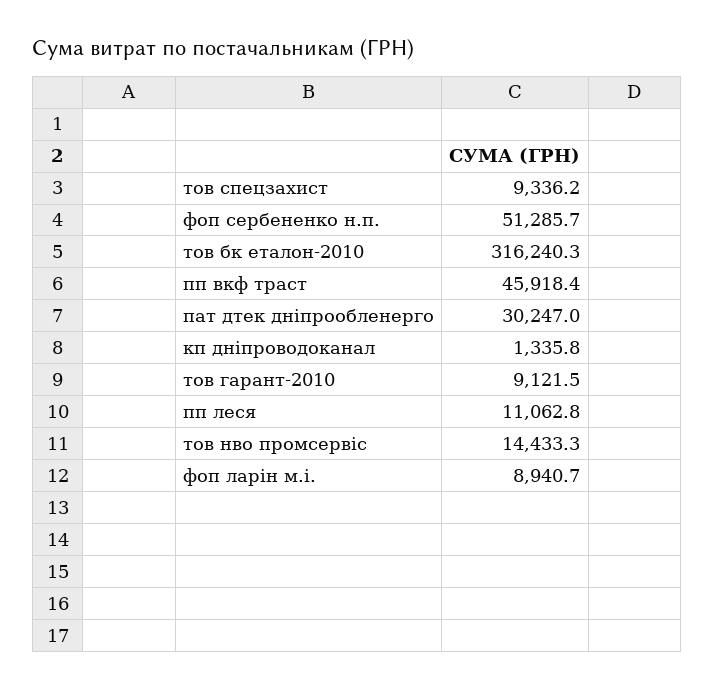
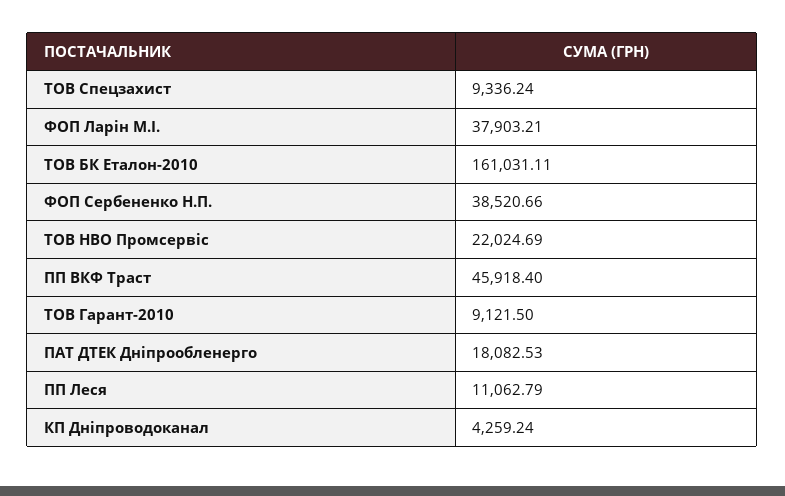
  {
    "тов спецзахист": 9336.24,
-   "фоп сербененко н.п.": 51285.7,
+   "фоп сербененко н.п.": 38520.66,
-   "тов бк еталон-2010": 316240.3,
+   "тов бк еталон-2010": 161031.11,
    "пп вкф траст": 45918.4,
-   "пат дтек дніпрообленерго": 30247,
+   "пат дтек дніпрообленерго": 18082.53,
-   "кп дніпроводоканал": 1335.8,
+   "кп дніпроводоканал": 4259.24,
    "тов гарант-2010": 9121.5,
    "пп леся": 11062.79,
-   "тов нво промсервіс": 14433.3,
+   "тов нво промсервіс": 22024.69,
-   "фоп ларін м.і.": 8940.7
+   "фоп ларін м.і.": 37903.21
  }

